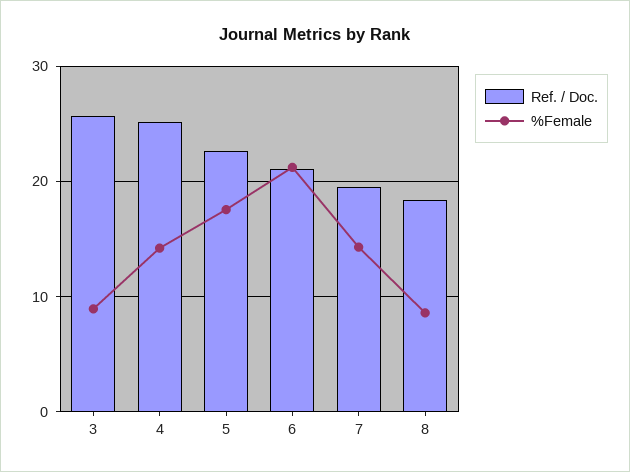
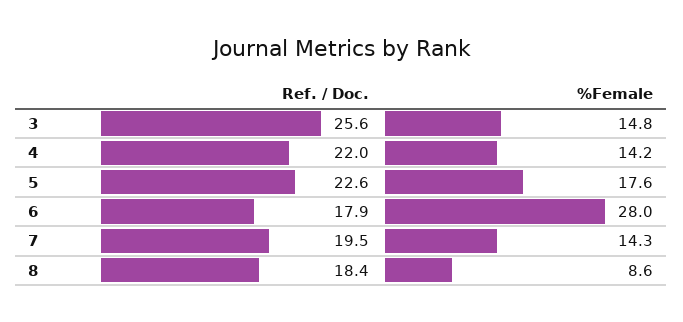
  {
    "Ref. / Doc.": {
      "3": 25.6,
-     "4": 25,
+     "4": 22,
      "5": 22.6,
-     "6": 21,
+     "6": 17.9,
      "7": 19.5,
      "8": 18.4
    },
    "%Female": {
-     "3": 9,
+     "3": 14.8,
      "4": 14.2,
      "5": 17.6,
-     "6": 21,
+     "6": 28,
      "7": 14.3,
      "8": 8.6
    }
  }

